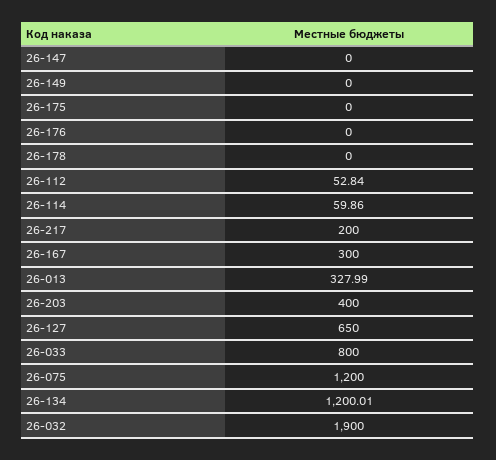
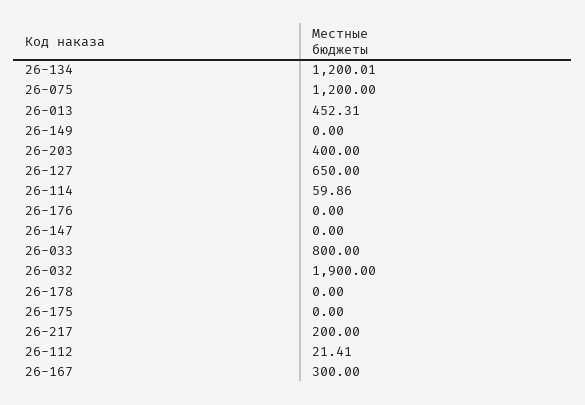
  {
    "26-147": 0,
    "26-149": 0,
    "26-175": 0,
    "26-176": 0,
    "26-178": 0,
-   "26-112": 52.84,
+   "26-112": 21.41,
    "26-114": 59.86,
    "26-217": 200,
    "26-167": 300,
-   "26-013": 327.99,
+   "26-013": 452.31,
    "26-203": 400,
    "26-127": 650,
    "26-033": 800,
    "26-075": 1200,
    "26-134": 1200.01,
    "26-032": 1900
  }

